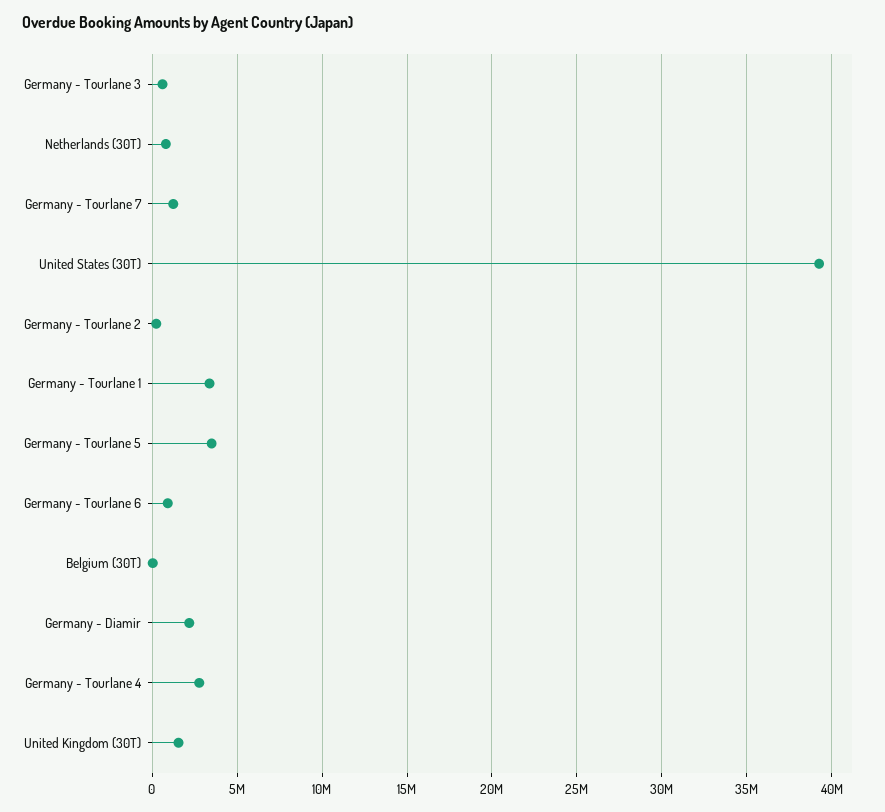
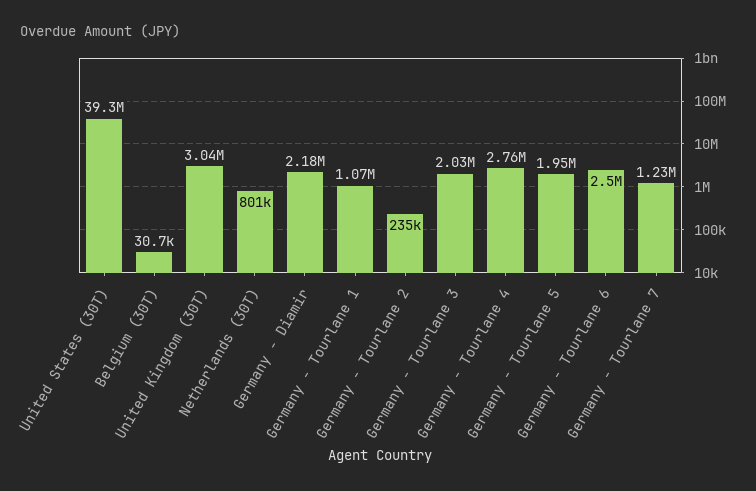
  {
-   "Germany - Tourlane 3": 500000,
+   "Germany - Tourlane 3": 2030000,
    "Netherlands (30T)": 801000,
    "Germany - Tourlane 7": 1230000,
    "United States (30T)": 39300000,
    "Germany - Tourlane 2": 235000,
-   "Germany - Tourlane 1": 3500000,
+   "Germany - Tourlane 1": 1070000,
-   "Germany - Tourlane 5": 3500000,
+   "Germany - Tourlane 5": 1950000,
-   "Germany - Tourlane 6": 1000000,
+   "Germany - Tourlane 6": 2500000,
    "Belgium (30T)": 30700,
    "Germany - Diamir": 2180000,
    "Germany - Tourlane 4": 2760000,
-   "United Kingdom (30T)": 1500000
+   "United Kingdom (30T)": 3040000
  }

